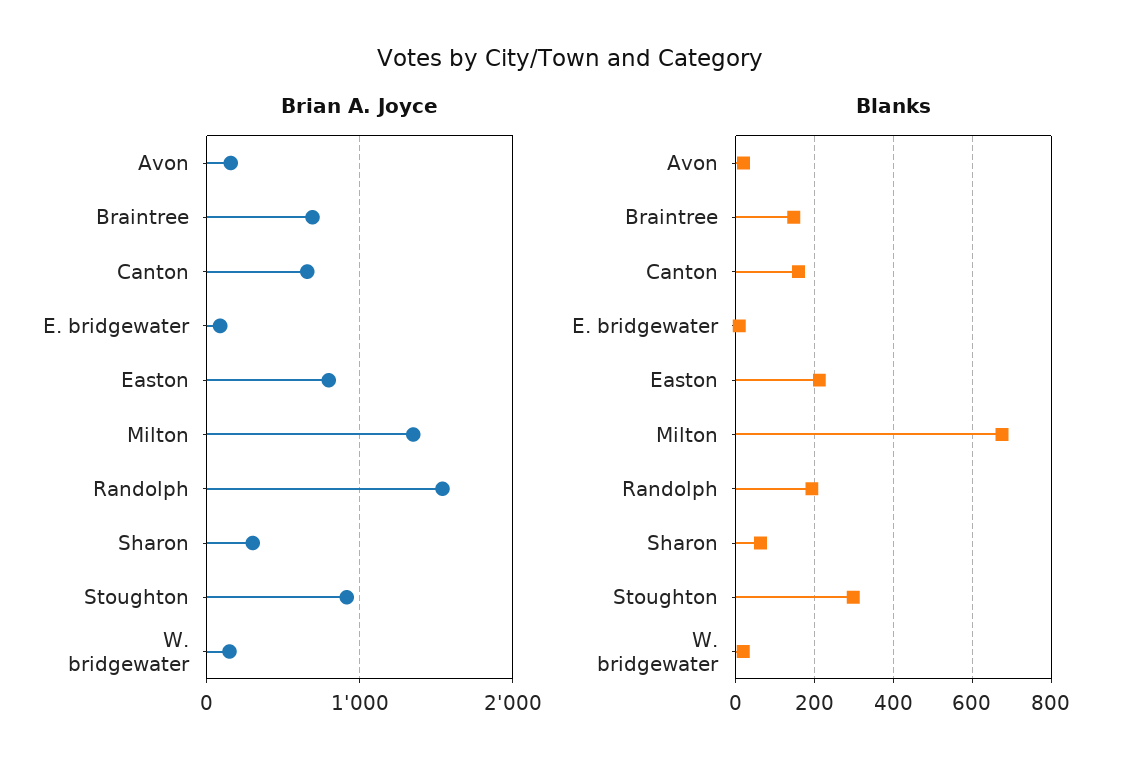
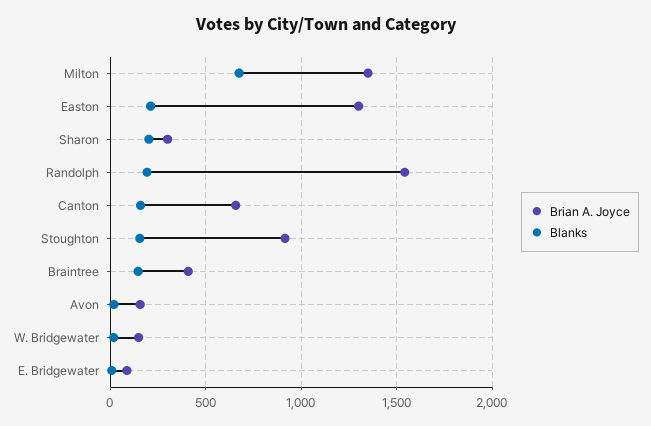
  {
    "Brian A. Joyce": {
      "Avon": 150,
-     "Braintree": 700,
+     "Braintree": 400,
      "Canton": 650,
      "E. bridgewater": 100,
-     "Easton": 800,
+     "Easton": 1300,
      "Milton": 1350,
      "Randolph": 1550,
      "Sharon": 300,
      "Stoughton": 900,
      "W. bridgewater": 150
    },
    "Blanks": {
      "Avon": 20,
      "Braintree": 140,
      "Canton": 160,
      "E. bridgewater": 0,
      "Easton": 220,
      "Milton": 680,
      "Randolph": 200,
-     "Sharon": 60,
+     "Sharon": 200,
-     "Stoughton": 300,
+     "Stoughton": 150,
      "W. bridgewater": 20
    }
  }

